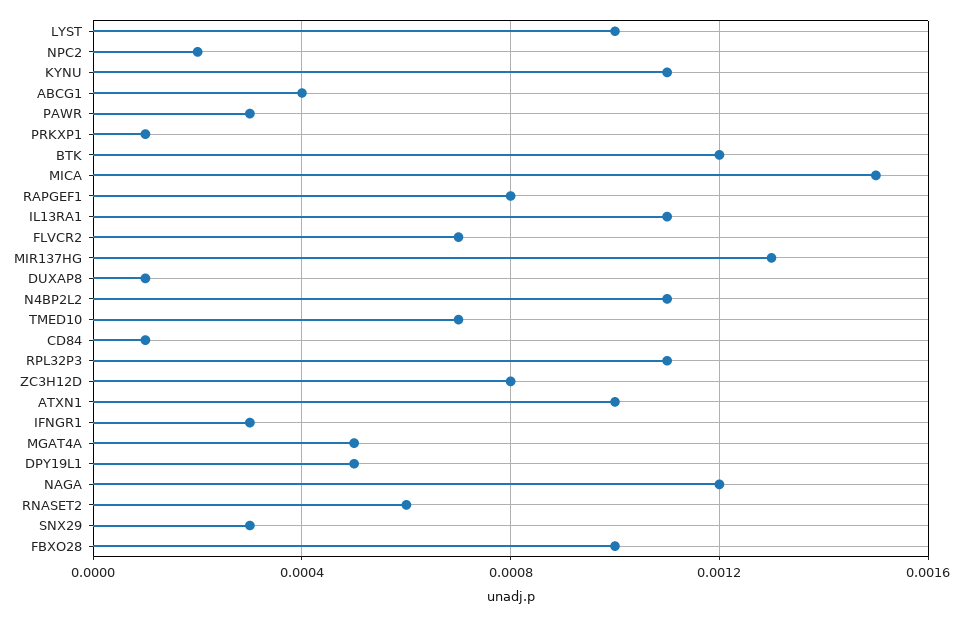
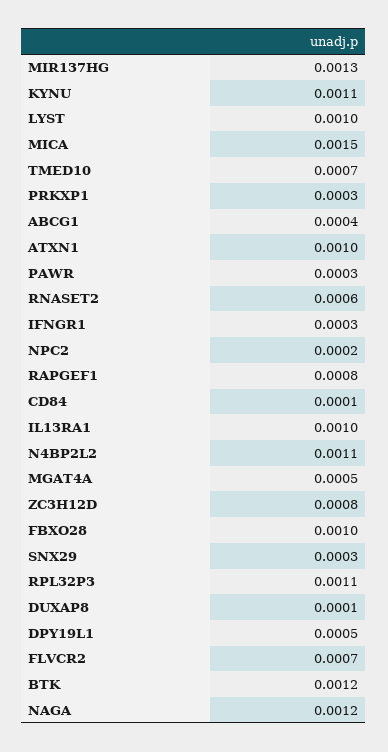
  {
    "LYST": 0.001,
    "NPC2": 0.0002,
    "KYNU": 0.0011,
    "ABCG1": 0.0004,
    "PAWR": 0.0003,
-   "PRKXP1": 0.0001,
+   "PRKXP1": 0.0003,
    "BTK": 0.0012,
    "MICA": 0.0015,
    "RAPGEF1": 0.0008,
-   "IL13RA1": 0.0011,
+   "IL13RA1": 0.001,
    "FLVCR2": 0.0007,
    "MIR137HG": 0.0013,
    "DUXAP8": 0.0001,
    "N4BP2L2": 0.0011,
    "TMED10": 0.0007,
    "CD84": 0.0001,
    "RPL32P3": 0.0011,
    "ZC3H12D": 0.0008,
    "ATXN1": 0.001,
    "IFNGR1": 0.0003,
    "MGAT4A": 0.0005,
    "DPY19L1": 0.0005,
    "NAGA": 0.0012,
    "RNASET2": 0.0006,
    "SNX29": 0.0003,
    "FBXO28": 0.001
  }

